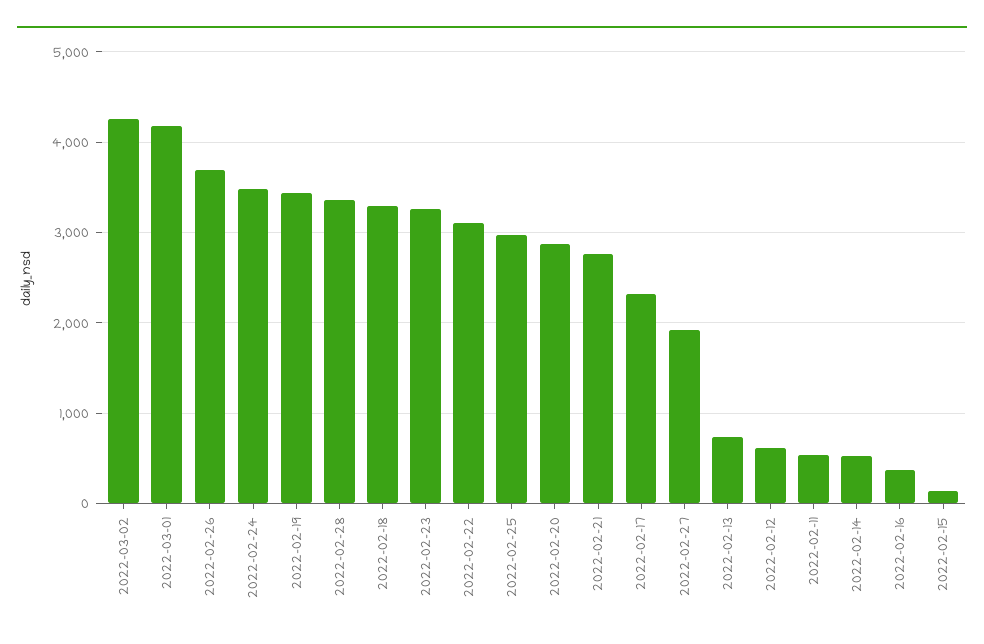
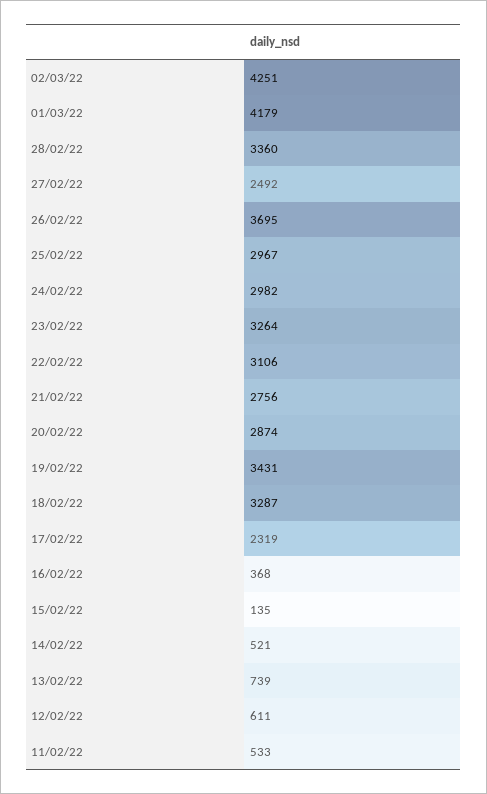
  {
    "2022-03-02": 4251,
    "2022-03-01": 4179,
    "2022-02-26": 3695,
-   "2022-02-24": 3500,
+   "2022-02-24": 2982,
    "2022-02-19": 3431,
    "2022-02-28": 3360,
    "2022-02-18": 3287,
    "2022-02-23": 3264,
    "2022-02-22": 3106,
    "2022-02-25": 2967,
    "2022-02-20": 2874,
    "2022-02-21": 2756,
    "2022-02-17": 2319,
-   "2022-02-27": 1900,
+   "2022-02-27": 2492,
    "2022-02-13": 739,
    "2022-02-12": 611,
    "2022-02-11": 533,
    "2022-02-14": 521,
    "2022-02-16": 368,
    "2022-02-15": 135
  }

